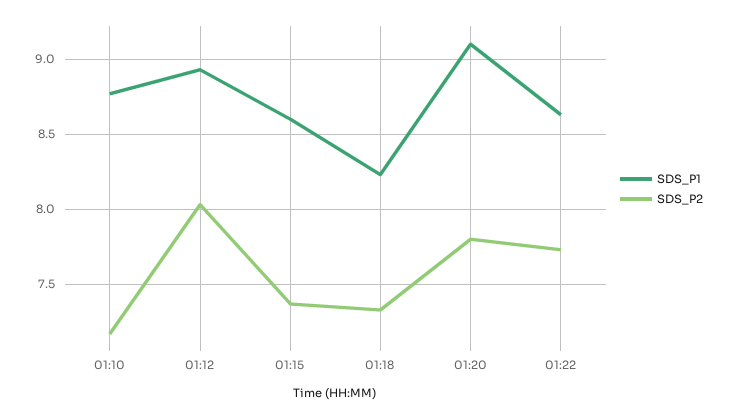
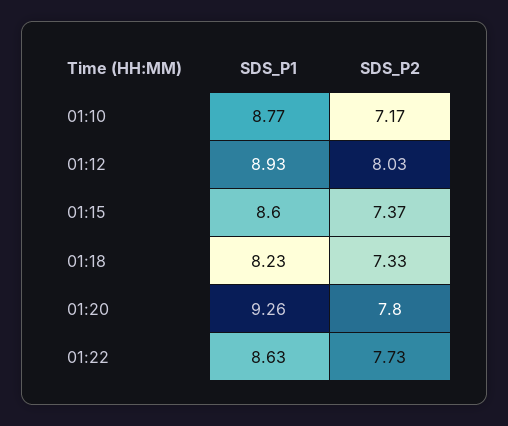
  {
    "SDS_P1": {
      "01:10": 8.77,
      "01:12": 8.93,
      "01:15": 8.6,
      "01:18": 8.23,
-     "01:20": 9.1,
+     "01:20": 9.26,
      "01:22": 8.63
    },
    "SDS_P2": {
      "01:10": 7.17,
      "01:12": 8.03,
      "01:15": 7.37,
      "01:18": 7.33,
      "01:20": 7.8,
      "01:22": 7.73
    }
  }

